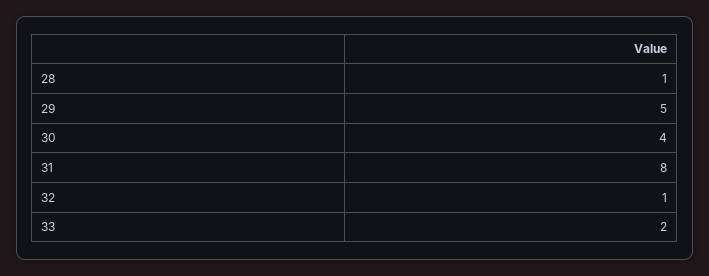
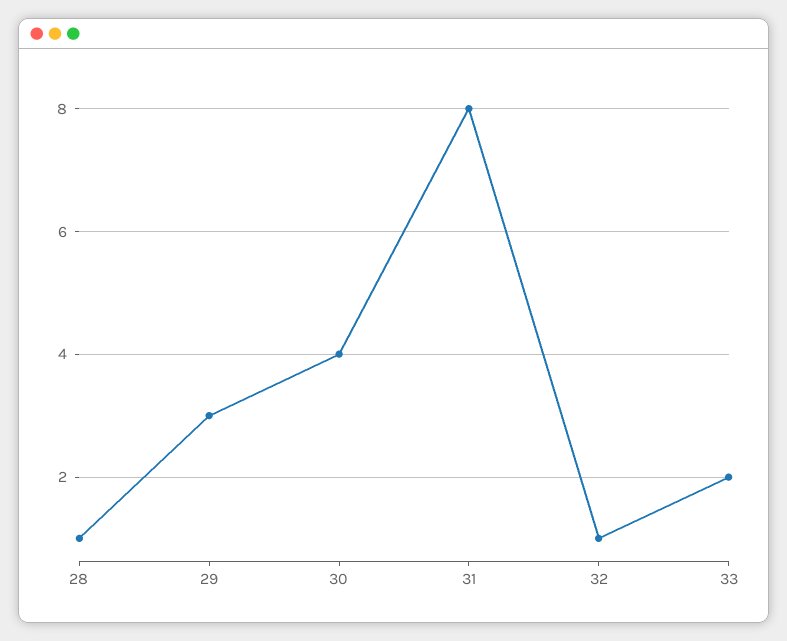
  {
    "28": 1,
-   "29": 5,
+   "29": 3,
    "30": 4,
    "31": 8,
    "32": 1,
    "33": 2
  }

